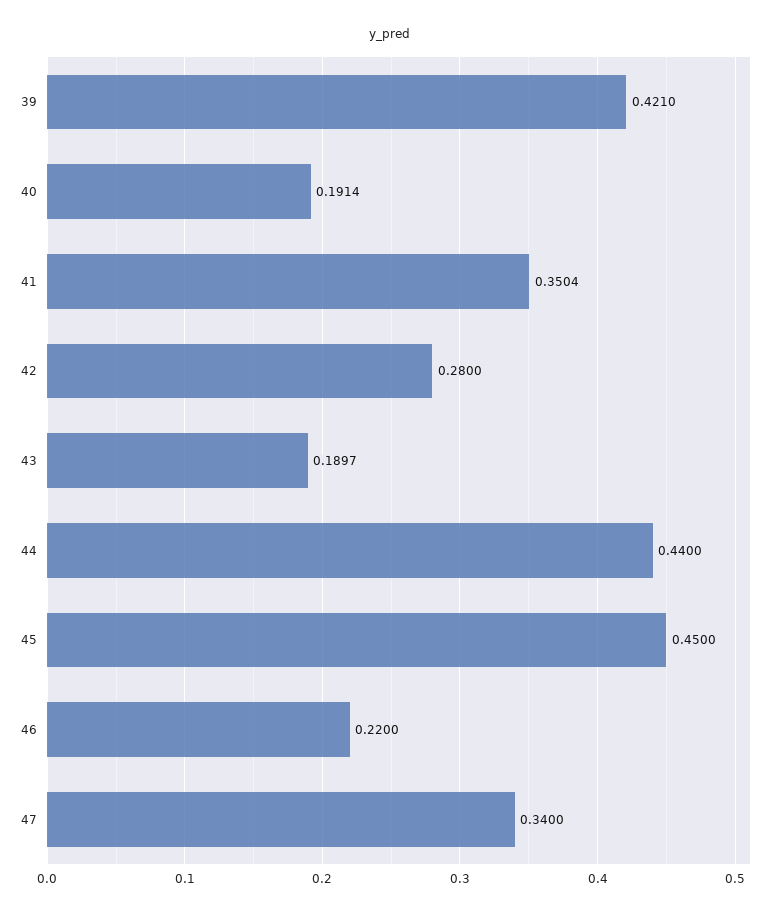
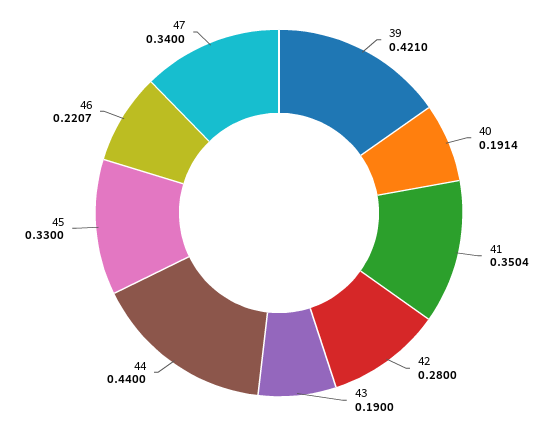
  {
    "39": 0.421,
    "40": 0.1914,
    "41": 0.3504,
    "42": 0.28,
-   "43": 0.1897,
+   "43": 0.19,
    "44": 0.44,
-   "45": 0.45,
+   "45": 0.33,
-   "46": 0.22,
+   "46": 0.2207,
    "47": 0.34
  }

